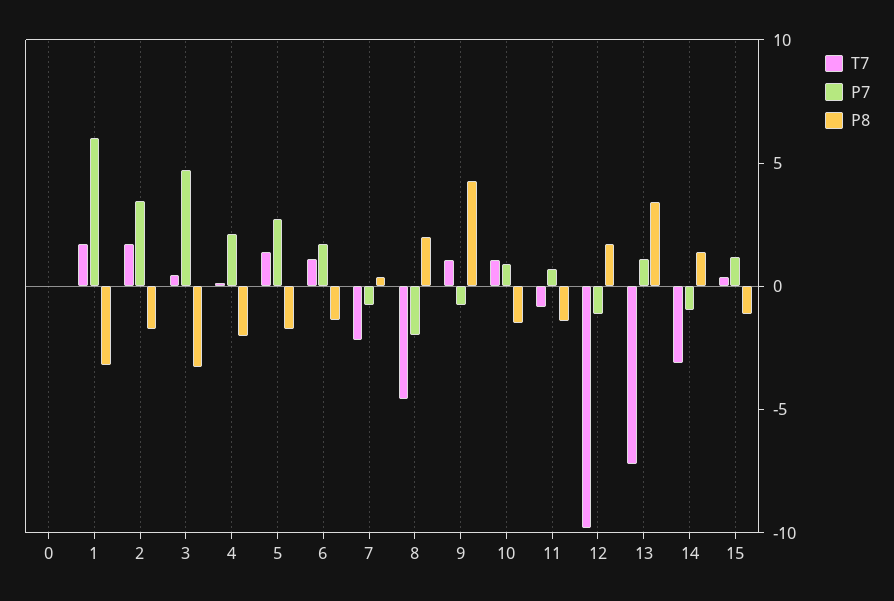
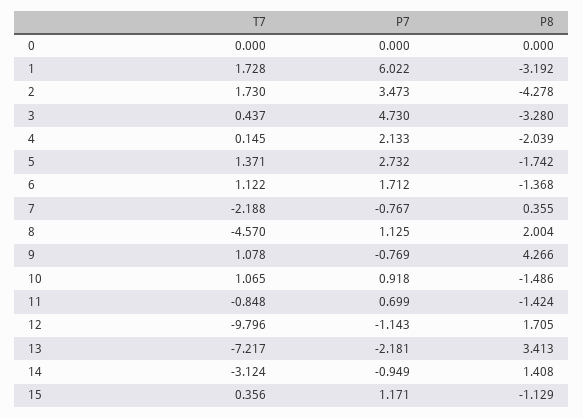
  {
    "T7": {
      "0": 0,
      "1": 1.728,
      "2": 1.73,
      "3": 0.437,
      "4": 0.145,
      "5": 1.371,
      "6": 1.122,
      "7": -2.188,
      "8": -4.57,
      "9": 1.078,
      "10": 1.065,
      "11": -0.848,
      "12": -9.796,
      "13": -7.217,
      "14": -3.124,
      "15": 0.356
    },
    "P7": {
      "0": 0,
      "1": 6.022,
      "2": 3.473,
      "3": 4.73,
      "4": 2.133,
      "5": 2.732,
      "6": 1.712,
      "7": -0.767,
-     "8": -2,
+     "8": 1.125,
      "9": -0.769,
      "10": 0.918,
      "11": 0.699,
      "12": -1.143,
-     "13": 1,
+     "13": -2.181,
      "14": -0.949,
      "15": 1.171
    },
    "P8": {
      "0": 0,
      "1": -3.192,
-     "2": -2,
+     "2": -4.278,
      "3": -3.28,
      "4": -2.039,
      "5": -1.742,
      "6": -1.368,
      "7": 0.355,
      "8": 2.004,
      "9": 4.266,
      "10": -1.486,
      "11": -1.424,
      "12": 1.705,
      "13": 3.413,
      "14": 1.408,
      "15": -1.129
    }
  }

